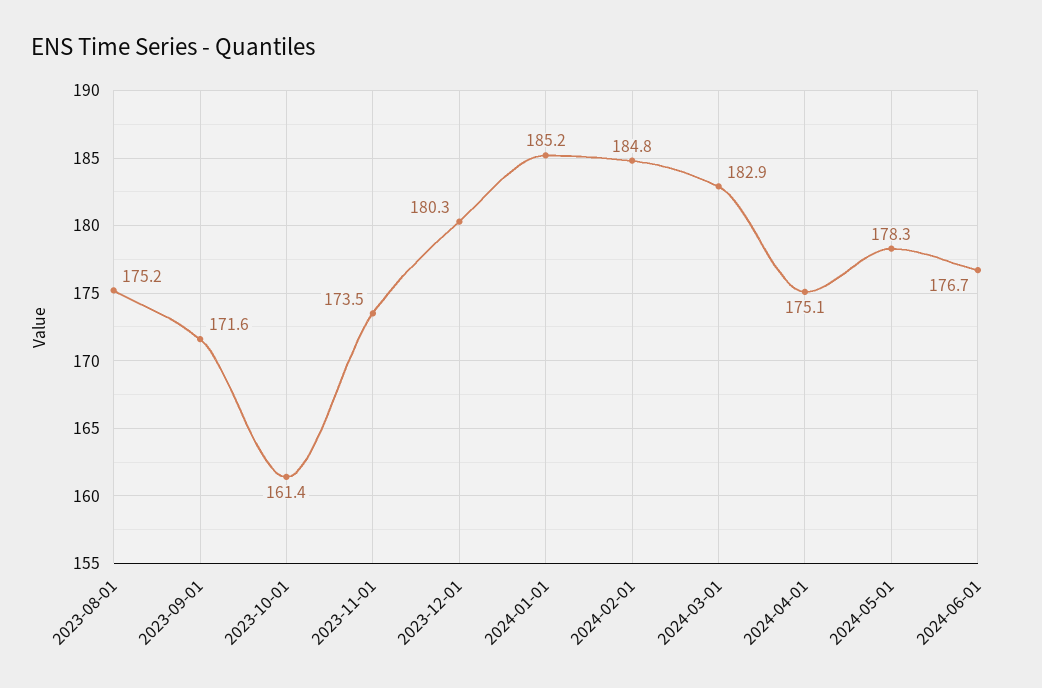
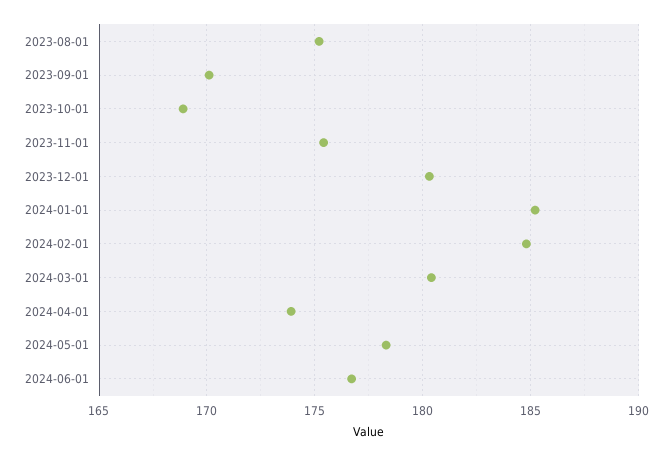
  {
    "2023-08-01": 175.2,
-   "2023-09-01": 171.6,
+   "2023-09-01": 170,
-   "2023-10-01": 161.4,
+   "2023-10-01": 169,
-   "2023-11-01": 173.5,
+   "2023-11-01": 175.5,
    "2023-12-01": 180.3,
    "2024-01-01": 185.2,
    "2024-02-01": 184.8,
-   "2024-03-01": 182.9,
+   "2024-03-01": 180.5,
-   "2024-04-01": 175.1,
+   "2024-04-01": 174,
    "2024-05-01": 178.3,
    "2024-06-01": 176.7
  }

